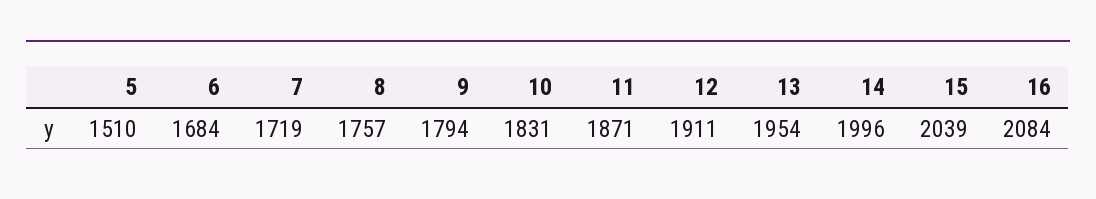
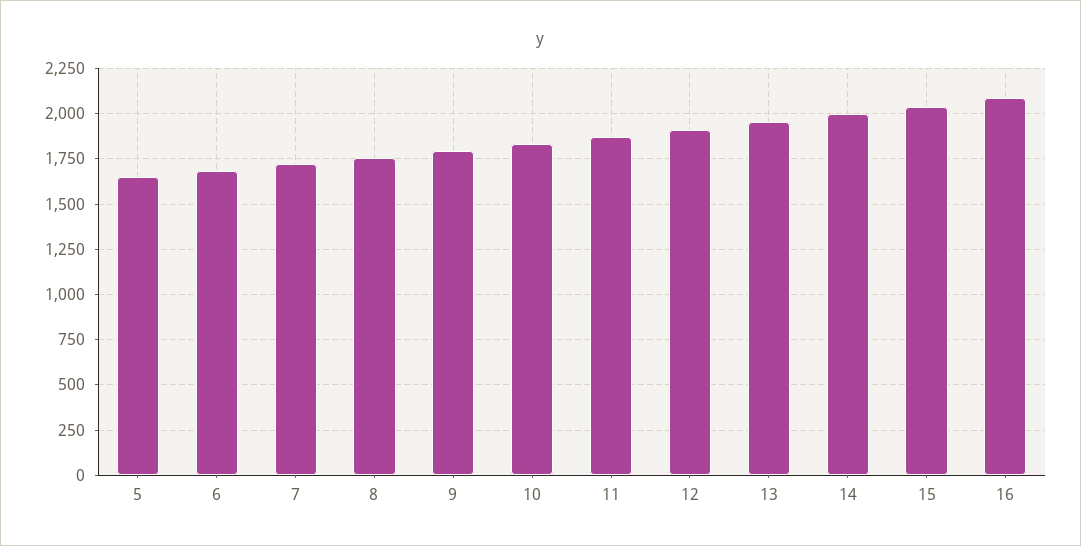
  {
-   "5": 1510,
+   "5": 1650,
    "6": 1684,
    "7": 1719,
    "8": 1757,
    "9": 1794,
    "10": 1831,
    "11": 1871,
    "12": 1911,
    "13": 1954,
    "14": 1996,
    "15": 2039,
    "16": 2084
  }

